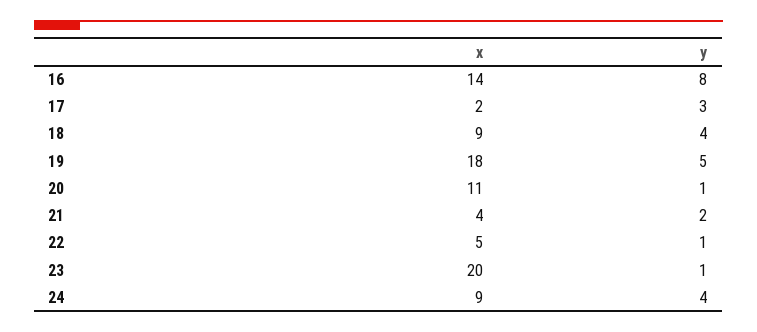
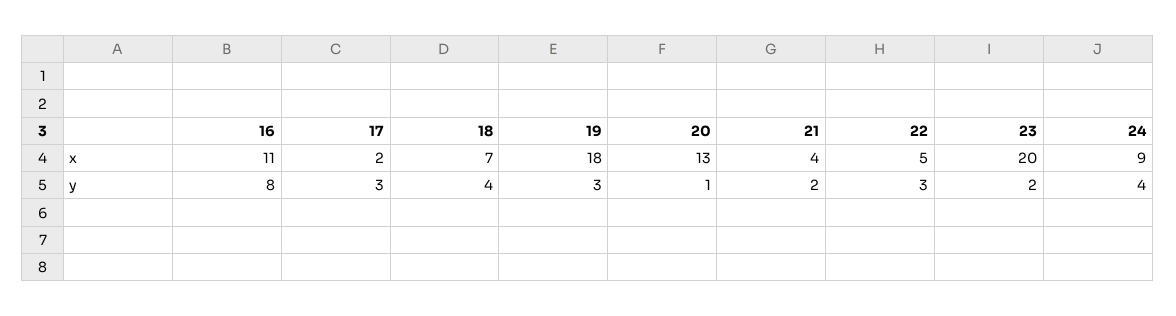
  {
    "x": {
-     "16": 14,
+     "16": 11,
      "17": 2,
-     "18": 9,
+     "18": 7,
      "19": 18,
-     "20": 11,
+     "20": 13,
      "21": 4,
      "22": 5,
      "23": 20,
      "24": 9
    },
    "y": {
      "16": 8,
      "17": 3,
      "18": 4,
-     "19": 5,
+     "19": 3,
      "20": 1,
      "21": 2,
-     "22": 1,
+     "22": 3,
-     "23": 1,
+     "23": 2,
      "24": 4
    }
  }

